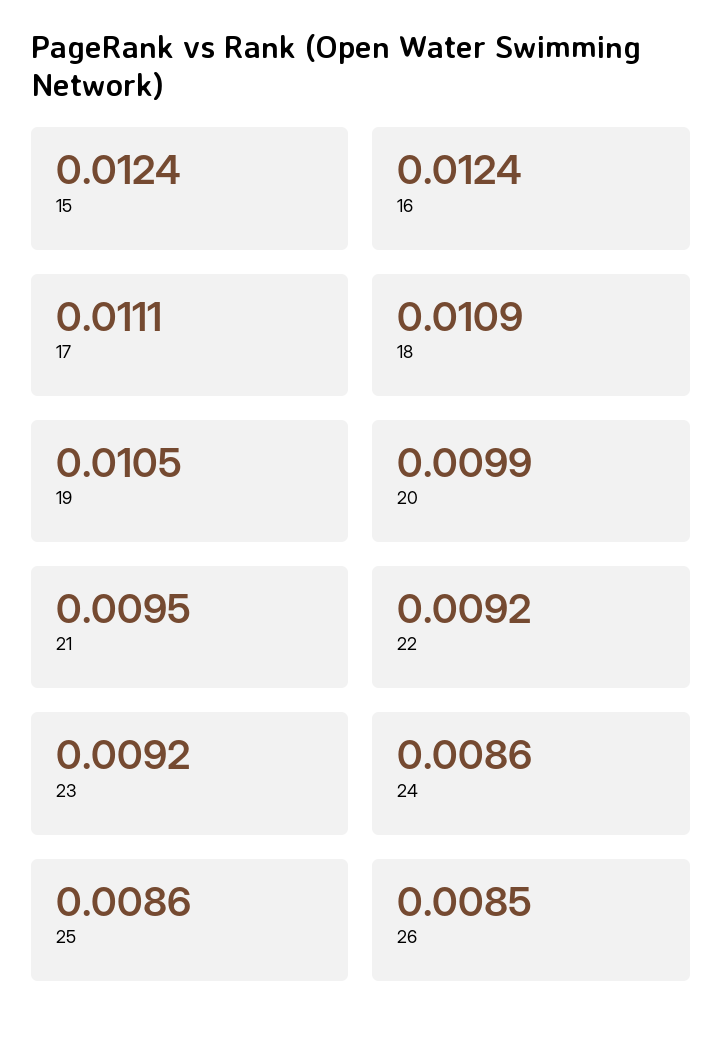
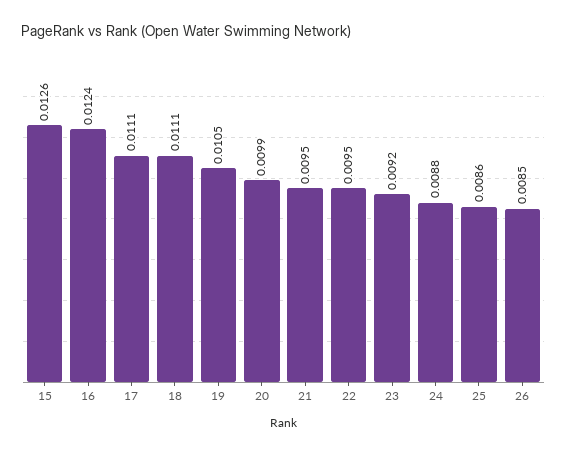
  {
-   "15": 0.0124,
+   "15": 0.0126,
    "16": 0.0124,
    "17": 0.0111,
-   "18": 0.0109,
+   "18": 0.0111,
    "19": 0.0105,
    "20": 0.0099,
    "21": 0.0095,
-   "22": 0.0092,
+   "22": 0.0095,
    "23": 0.0092,
-   "24": 0.0086,
+   "24": 0.0088,
    "25": 0.0086,
    "26": 0.0085
  }

